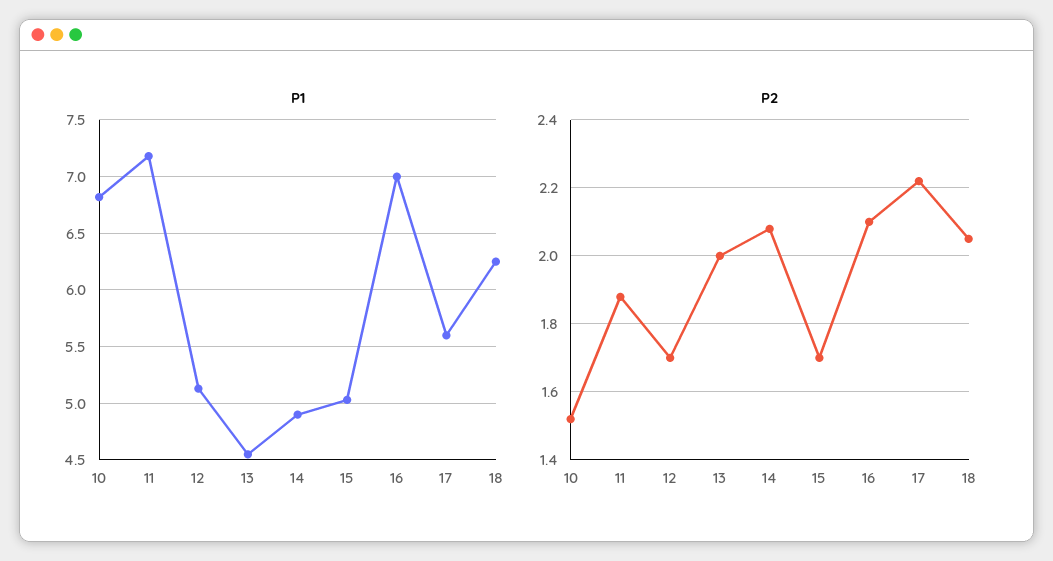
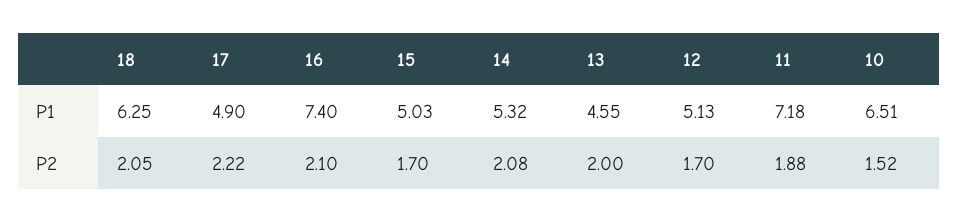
  {
    "P1": {
-     "10": 6.8,
+     "10": 6.51,
      "11": 7.18,
      "12": 5.13,
      "13": 4.55,
-     "14": 4.9,
+     "14": 5.32,
      "15": 5.03,
-     "16": 7,
+     "16": 7.4,
-     "17": 5.6,
+     "17": 4.9,
      "18": 6.25
    },
    "P2": {
      "10": 1.52,
      "11": 1.88,
      "12": 1.7,
      "13": 2,
      "14": 2.08,
      "15": 1.7,
      "16": 2.1,
      "17": 2.22,
      "18": 2.05
    }
  }

